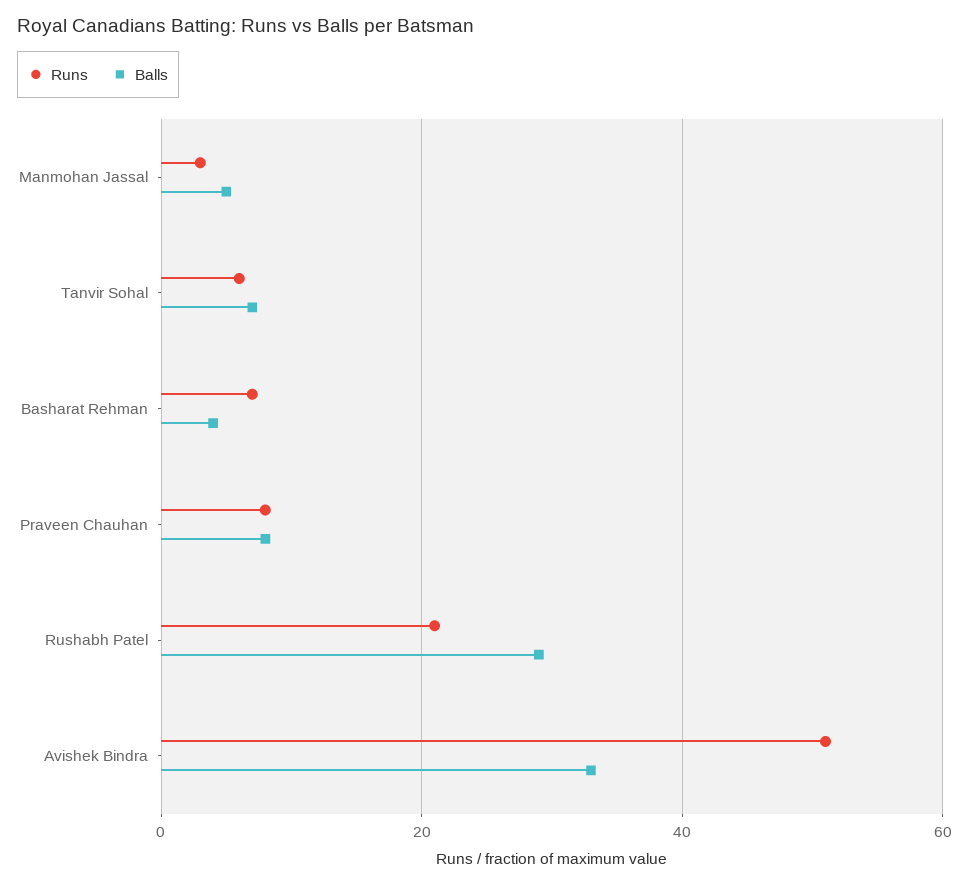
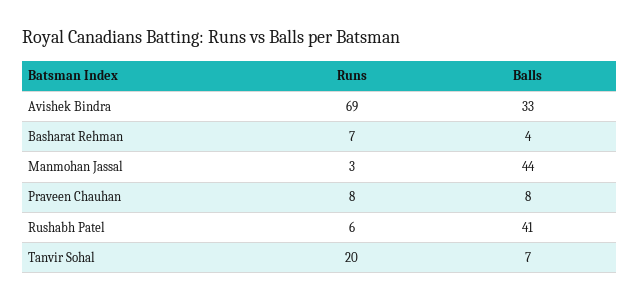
  {
    "Runs": {
      "Manmohan Jassal": 3,
-     "Tanvir Sohal": 5,
+     "Tanvir Sohal": 20,
      "Basharat Rehman": 7,
      "Praveen Chauhan": 8,
-     "Rushabh Patel": 20,
+     "Rushabh Patel": 6,
-     "Avishek Bindra": 50
+     "Avishek Bindra": 69
    },
    "Balls": {
-     "Manmohan Jassal": 5,
+     "Manmohan Jassal": 44,
      "Tanvir Sohal": 7,
      "Basharat Rehman": 4,
      "Praveen Chauhan": 8,
-     "Rushabh Patel": 30,
+     "Rushabh Patel": 41,
      "Avishek Bindra": 33
    }
  }

